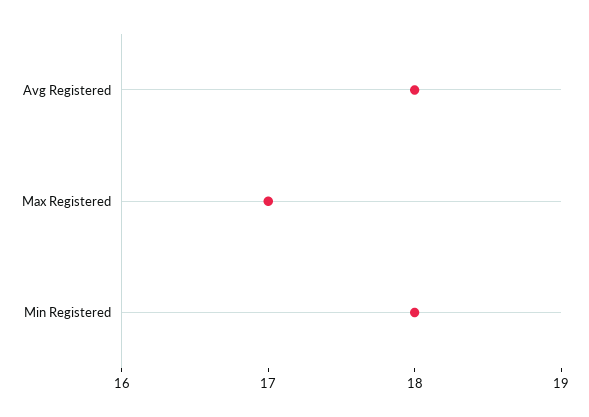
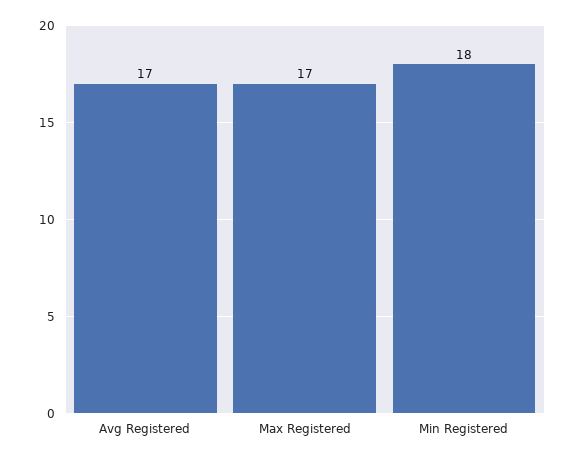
  {
-   "Avg Registered": 18,
+   "Avg Registered": 17,
    "Max Registered": 17,
    "Min Registered": 18
  }

